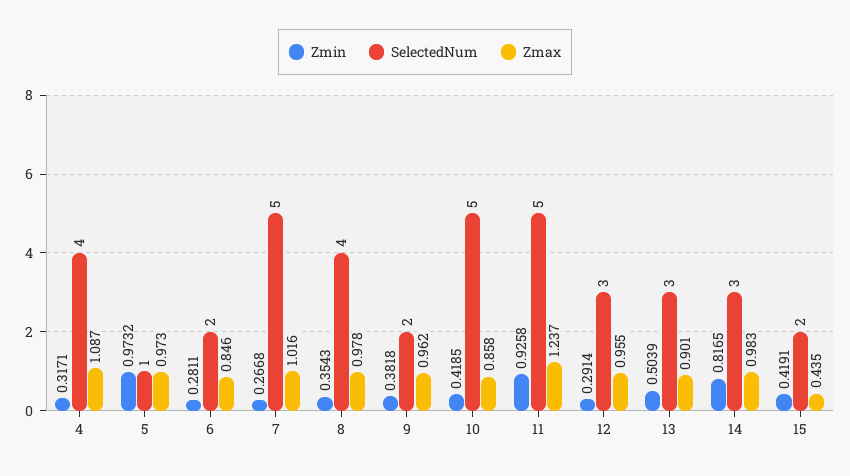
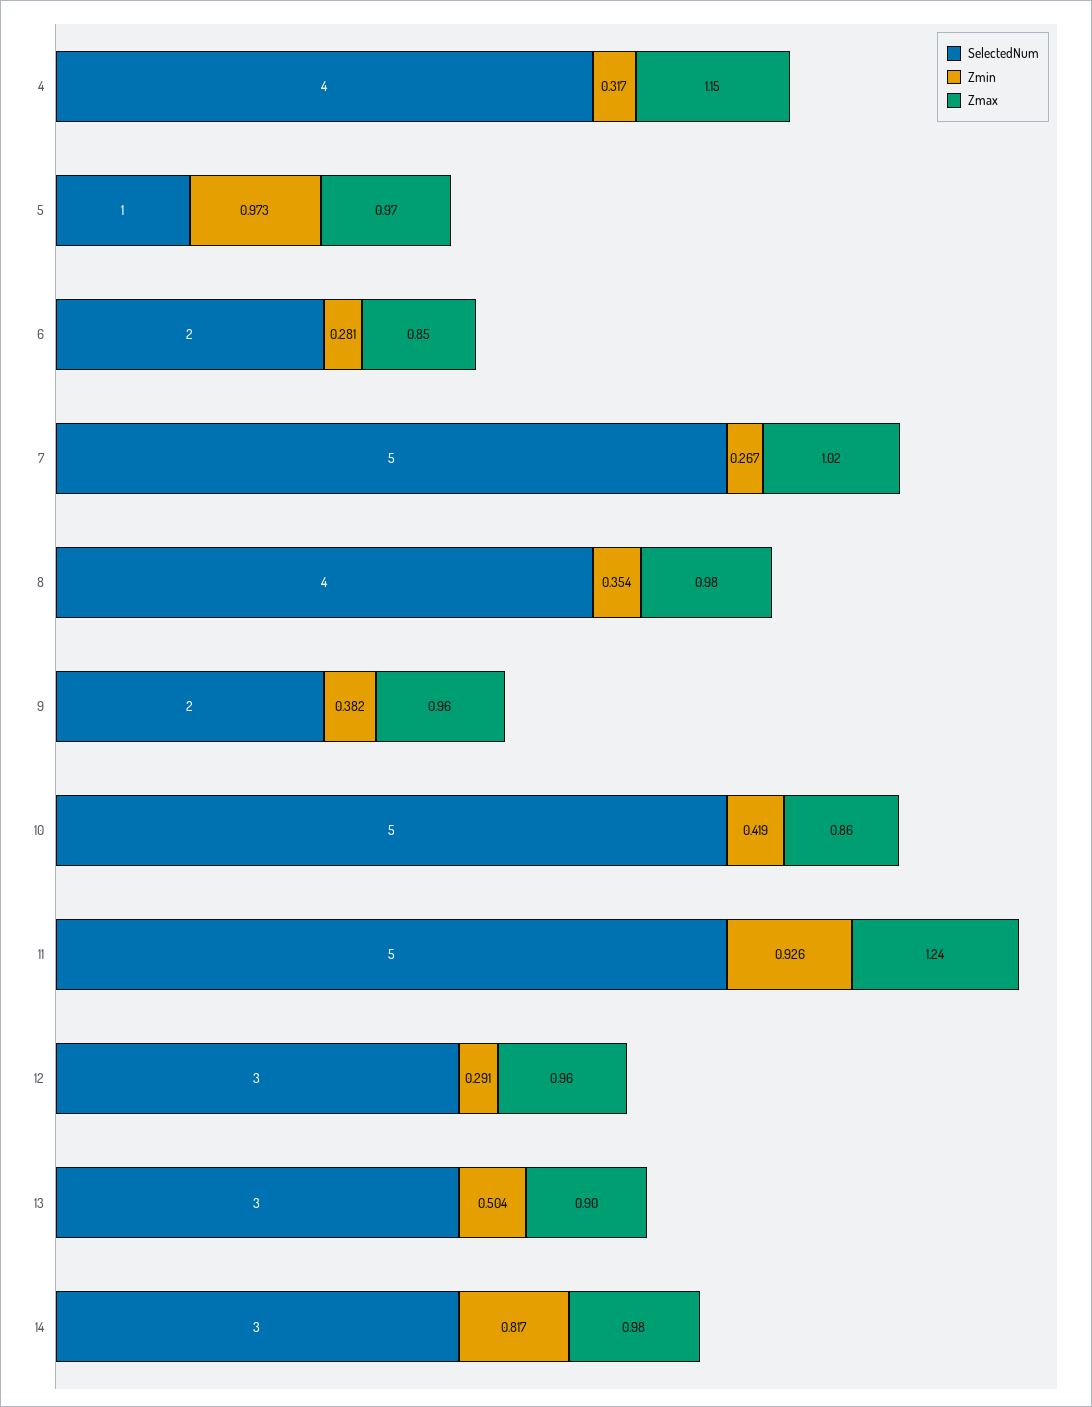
  {
    "Zmin": {
      "4": 0.3171,
      "5": 0.9732,
      "6": 0.2811,
      "7": 0.2668,
      "8": 0.3543,
      "9": 0.3818,
      "10": 0.4185,
      "11": 0.9258,
      "12": 0.2914,
      "13": 0.5039,
-     "14": 0.8165,
+     "14": 0.8165
-     "15": 0.4191
    },
    "SelectedNum": {
      "4": 4,
      "5": 1,
      "6": 2,
      "7": 5,
      "8": 4,
      "9": 2,
      "10": 5,
      "11": 5,
      "12": 3,
      "13": 3,
-     "14": 3,
+     "14": 3
-     "15": 2
    },
    "Zmax": {
-     "4": 1.087,
+     "4": 1.15,
      "5": 0.973,
      "6": 0.846,
      "7": 1.016,
      "8": 0.978,
      "9": 0.962,
      "10": 0.858,
      "11": 1.237,
      "12": 0.955,
      "13": 0.901,
-     "14": 0.983,
+     "14": 0.983
-     "15": 0.435
    }
  }

